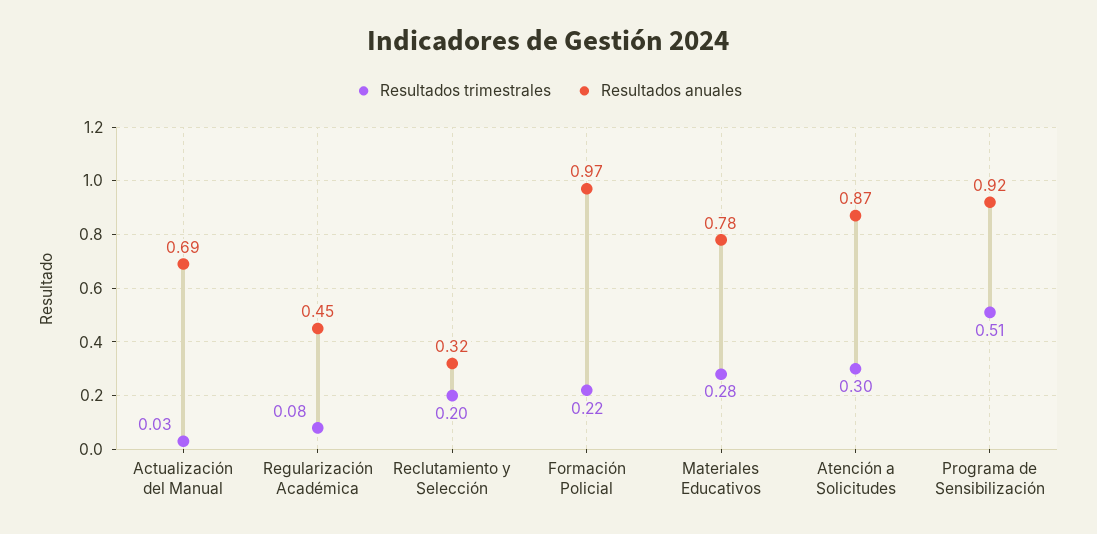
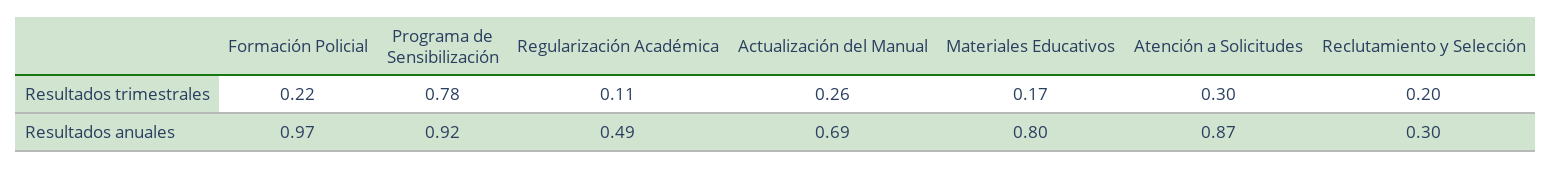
  {
    "Resultados trimestrales": {
-     "Actualización del Manual": 0.03,
+     "Actualización del Manual": 0.26,
-     "Regularización Académica": 0.08,
+     "Regularización Académica": 0.11,
      "Reclutamiento y Selección": 0.2,
      "Formación Policial": 0.22,
-     "Materiales Educativos": 0.28,
+     "Materiales Educativos": 0.17,
      "Atención a Solicitudes": 0.3,
-     "Programa de Sensibilización": 0.51
+     "Programa de Sensibilización": 0.78
    },
    "Resultados anuales": {
      "Actualización del Manual": 0.69,
-     "Regularización Académica": 0.45,
+     "Regularización Académica": 0.49,
-     "Reclutamiento y Selección": 0.32,
+     "Reclutamiento y Selección": 0.3,
      "Formación Policial": 0.97,
-     "Materiales Educativos": 0.78,
+     "Materiales Educativos": 0.8,
      "Atención a Solicitudes": 0.87,
      "Programa de Sensibilización": 0.92
    }
  }

